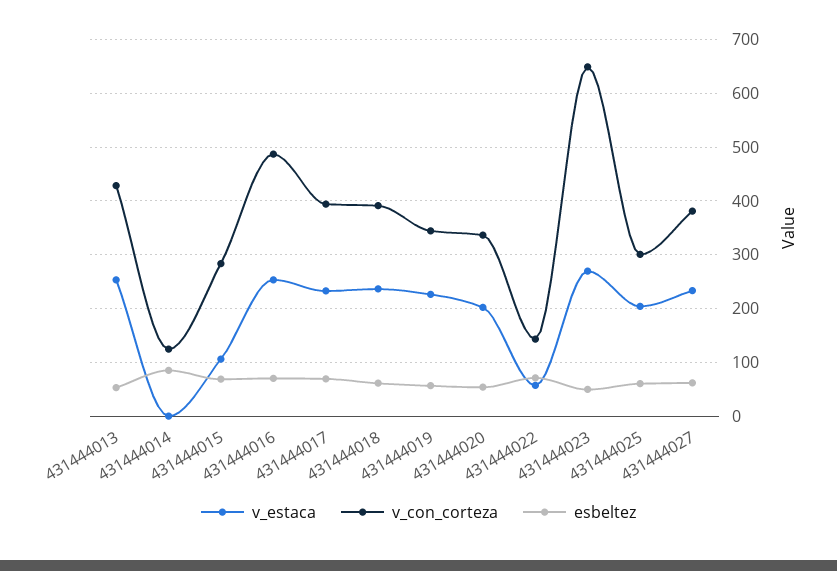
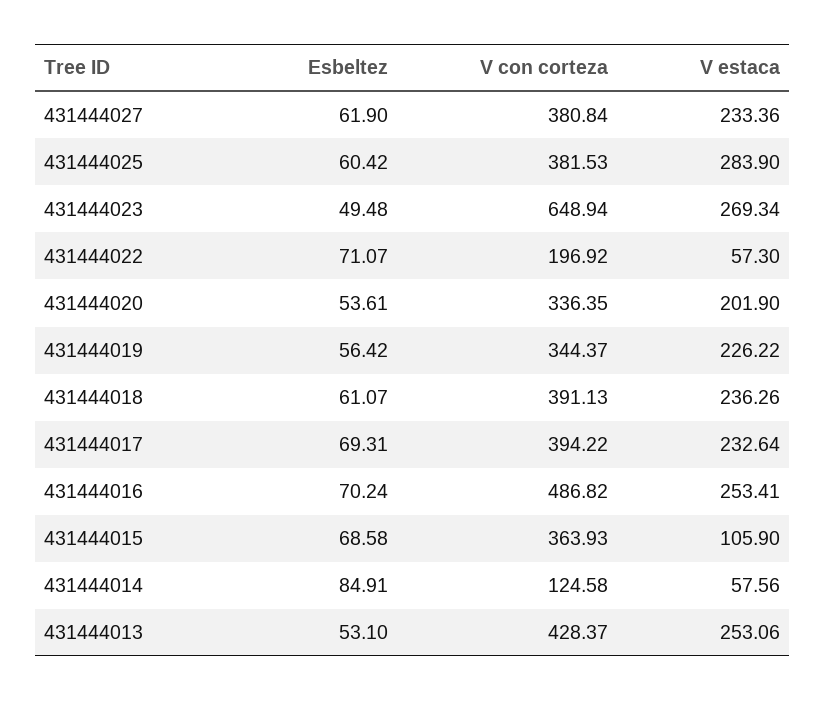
  {
    "v_estaca": {
      "431444013": 253.06,
-     "431444014": 0,
+     "431444014": 57.56,
      "431444015": 105.9,
      "431444016": 253.41,
      "431444017": 232.64,
      "431444018": 236.26,
      "431444019": 226.22,
      "431444020": 201.9,
      "431444022": 57.3,
      "431444023": 269.34,
-     "431444025": 200,
+     "431444025": 283.9,
      "431444027": 233.36
    },
    "v_con_corteza": {
      "431444013": 428.37,
      "431444014": 124.58,
-     "431444015": 280,
+     "431444015": 363.93,
      "431444016": 486.82,
      "431444017": 394.22,
      "431444018": 391.13,
      "431444019": 344.37,
      "431444020": 336.35,
-     "431444022": 140,
+     "431444022": 196.92,
      "431444023": 648.94,
-     "431444025": 300,
+     "431444025": 381.53,
      "431444027": 380.84
    },
    "esbeltez": {
      "431444013": 53.1,
      "431444014": 84.91,
      "431444015": 68.58,
      "431444016": 70.24,
      "431444017": 69.31,
      "431444018": 61.07,
      "431444019": 56.42,
      "431444020": 53.61,
      "431444022": 71.07,
      "431444023": 49.48,
      "431444025": 60.42,
      "431444027": 61.9
    }
  }

